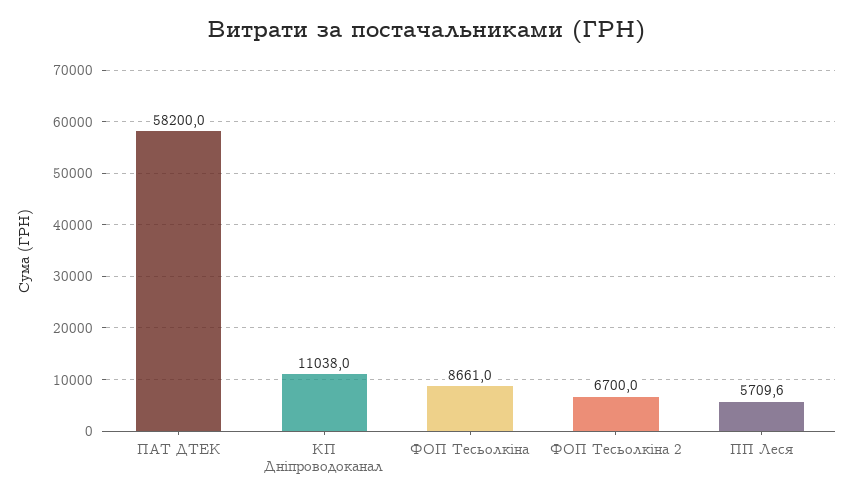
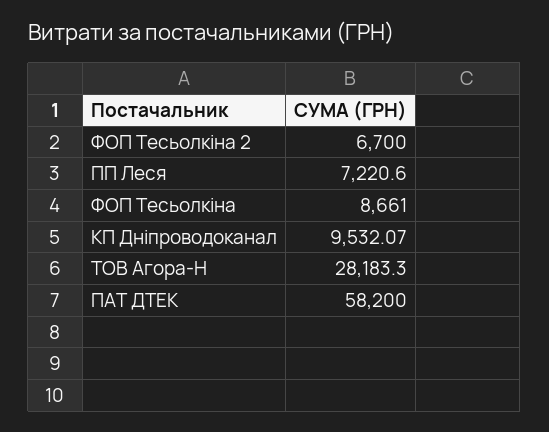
  {
    "ПАТ ДТЕК": 58200,
-   "КП Дніпроводоканал": 11038,
+   "КП Дніпроводоканал": 9532.07,
    "ФОП Тесьолкіна": 8661,
    "ФОП Тесьолкіна 2": 6700,
-   "ПП Леся": 5709.6
+   "ПП Леся": 7220.6,
+   "ТОВ Агора-Н": 28183.3
  }

